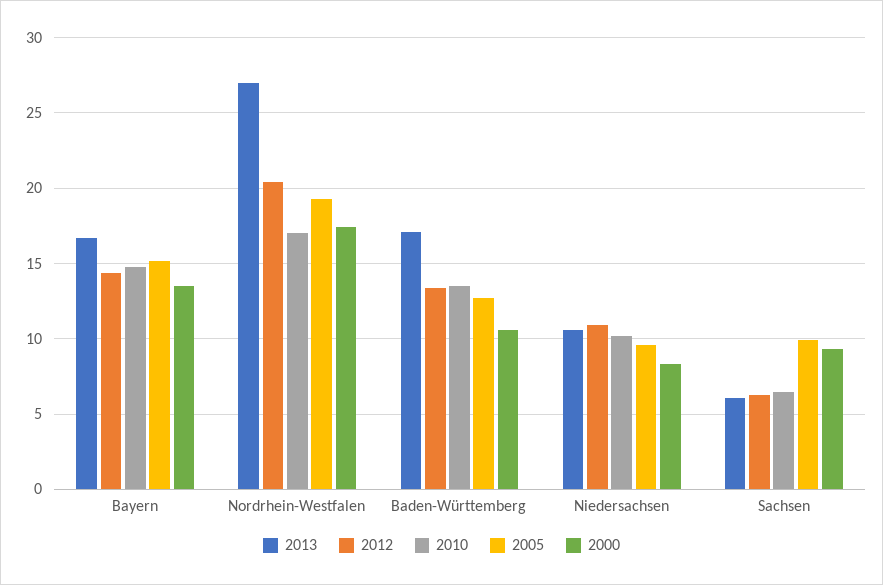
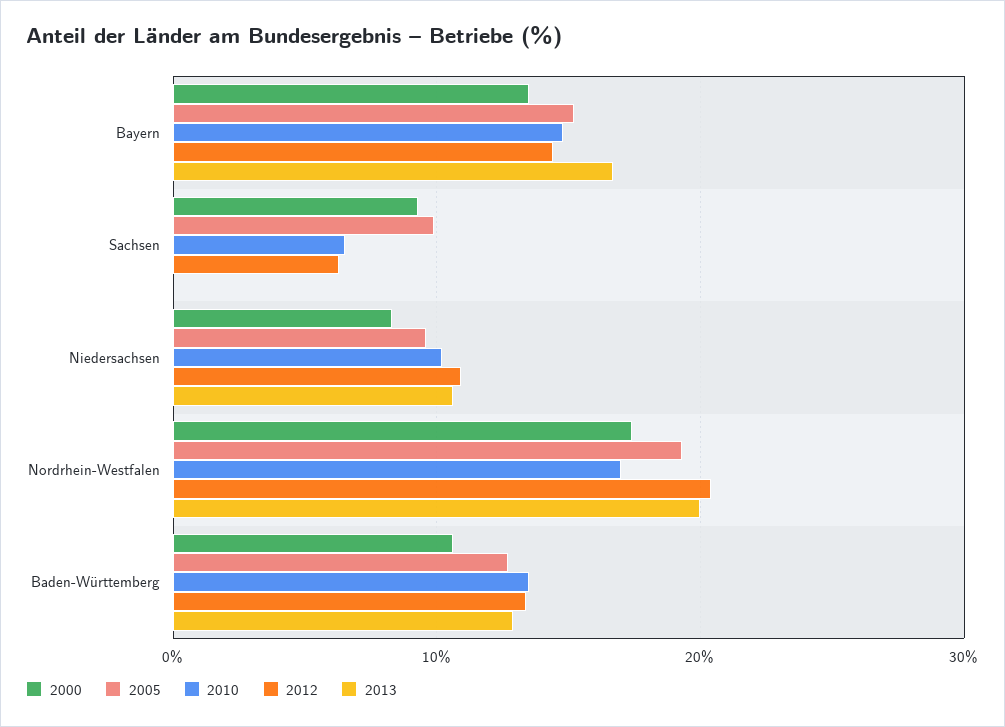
  {
    "2013": {
      "Bayern": 16.5,
-     "Nordrhein-Westfalen": 27,
+     "Nordrhein-Westfalen": 20,
-     "Baden-Württemberg": 17,
+     "Baden-Württemberg": 13,
      "Niedersachsen": 10.5,
-     "Sachsen": 6
+     "Sachsen": 0
    },
    "2012": {
      "Bayern": 14.5,
      "Nordrhein-Westfalen": 20.5,
      "Baden-Württemberg": 13.5,
      "Niedersachsen": 11,
      "Sachsen": 6.5
    },
    "2010": {
      "Bayern": 15,
      "Nordrhein-Westfalen": 17,
      "Baden-Württemberg": 13.5,
      "Niedersachsen": 10,
      "Sachsen": 6.5
    },
    "2005": {
      "Bayern": 15,
      "Nordrhein-Westfalen": 19.5,
      "Baden-Württemberg": 12.5,
      "Niedersachsen": 9.5,
      "Sachsen": 10
    },
    "2000": {
      "Bayern": 13.5,
      "Nordrhein-Westfalen": 17.5,
      "Baden-Württemberg": 10.5,
      "Niedersachsen": 8.5,
      "Sachsen": 9.5
    }
  }

